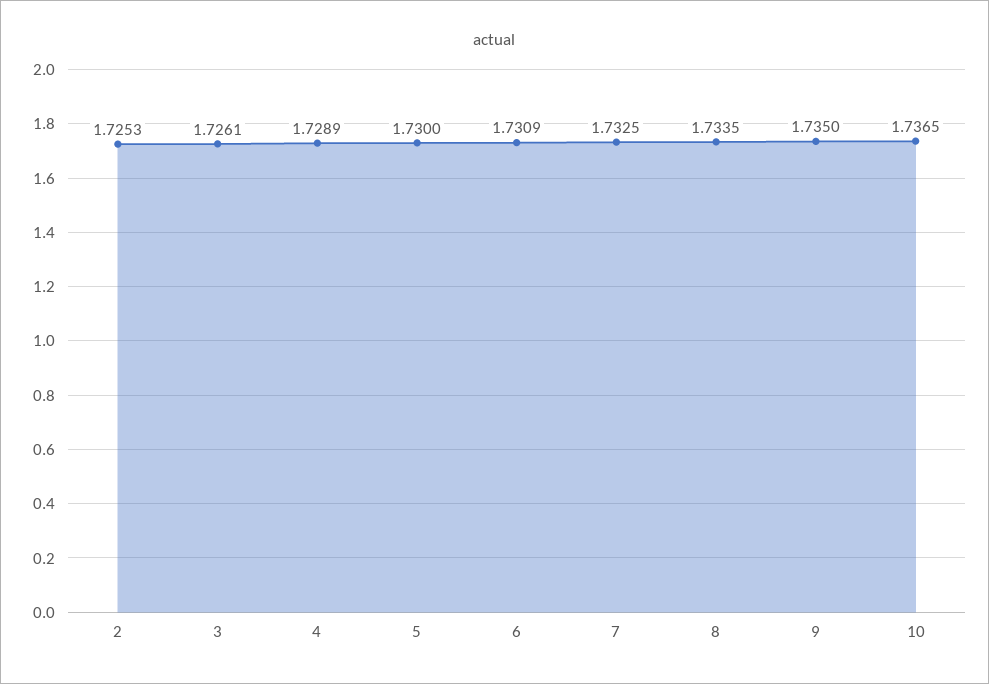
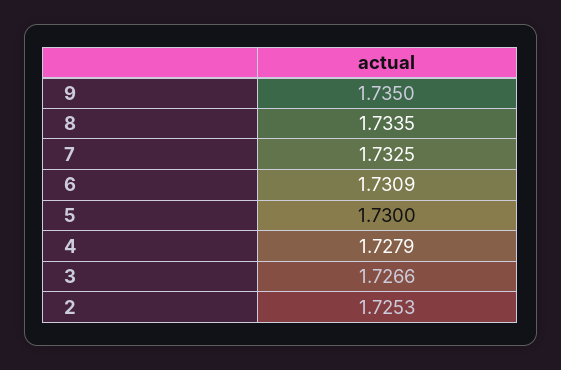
  {
    "2": 1.7253,
-   "3": 1.7261,
+   "3": 1.7266,
-   "4": 1.7289,
+   "4": 1.7279,
    "5": 1.73,
    "6": 1.7309,
    "7": 1.7325,
    "8": 1.7335,
-   "9": 1.735,
+   "9": 1.735
-   "10": 1.7365
  }

